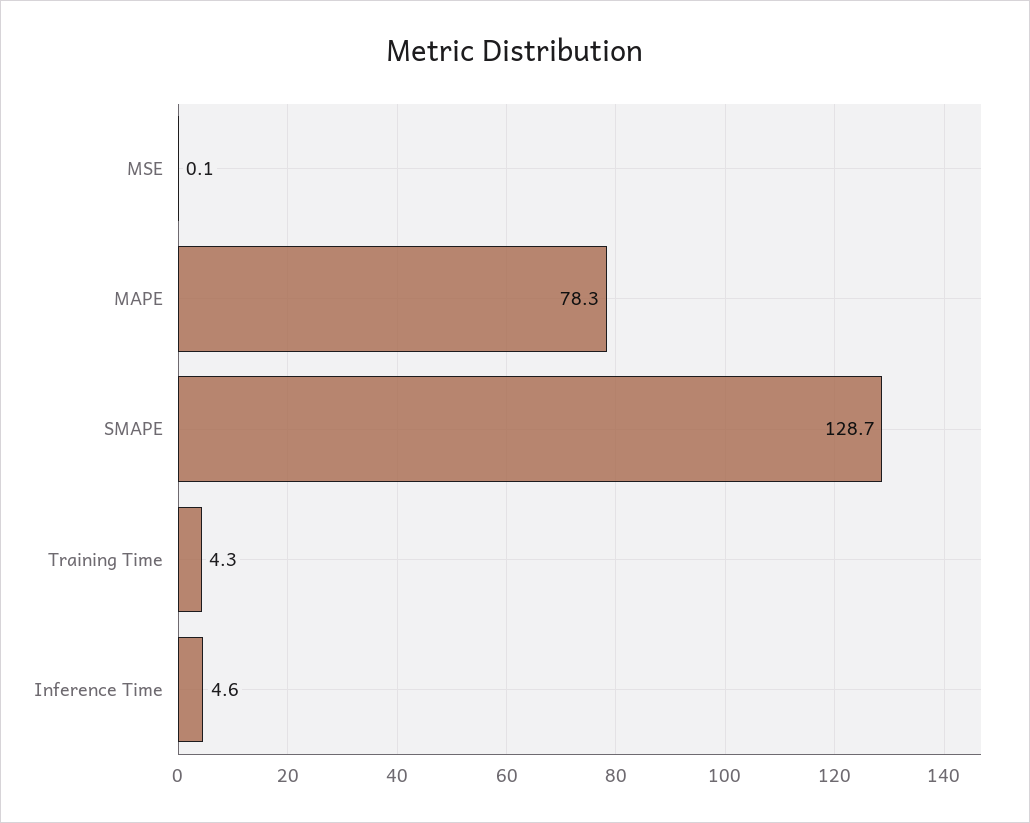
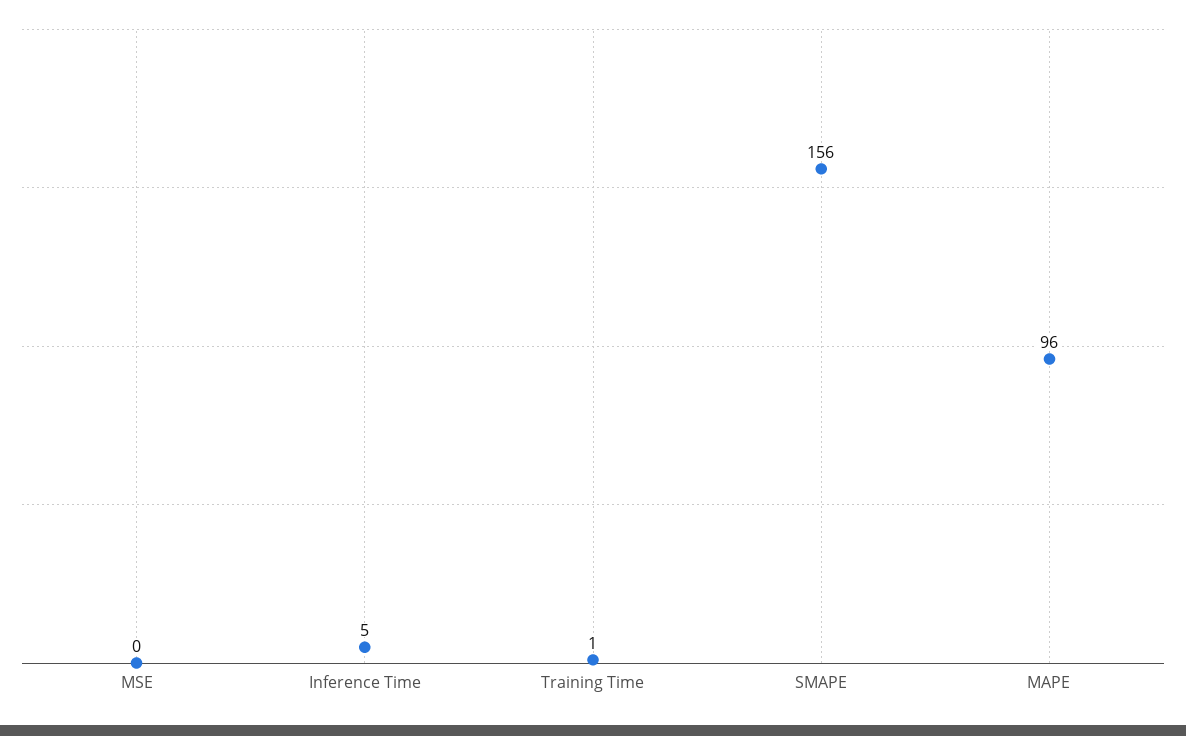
  {
    "MSE": 0.1,
-   "MAPE": 78.3,
+   "MAPE": 96,
-   "SMAPE": 128.7,
+   "SMAPE": 156,
-   "Training Time": 4.3,
+   "Training Time": 1,
    "Inference Time": 4.6
  }

